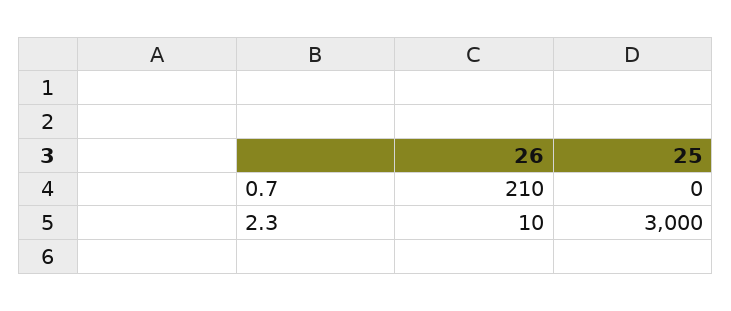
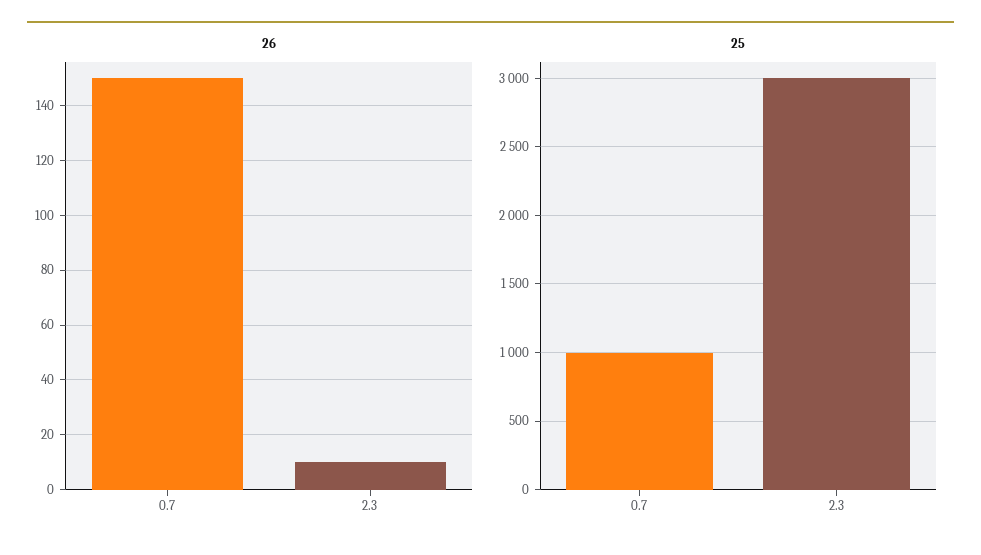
  {
    "26": {
-     "0.7": 210,
+     "0.7": 150,
      "2.3": 10
    },
    "25": {
-     "0.7": 0,
+     "0.7": 1000,
      "2.3": 3000
    }
  }

